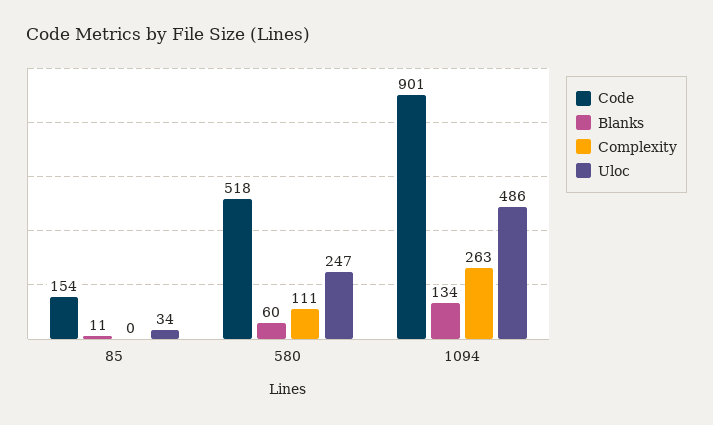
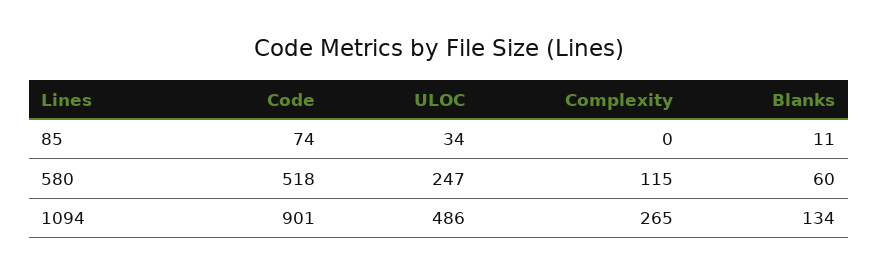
  {
    "Code": {
-     "85": 154,
+     "85": 74,
      "580": 518,
      "1094": 901
    },
    "Blanks": {
      "85": 11,
      "580": 60,
      "1094": 134
    },
    "Complexity": {
      "85": 0,
-     "580": 111,
+     "580": 115,
-     "1094": 263
+     "1094": 265
    },
    "Uloc": {
      "85": 34,
      "580": 247,
      "1094": 486
    }
  }

